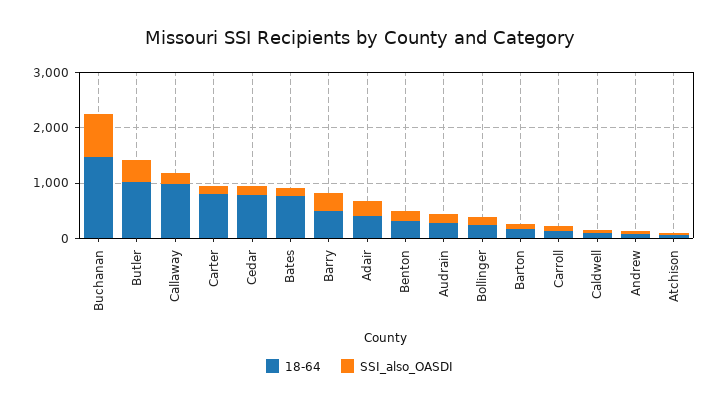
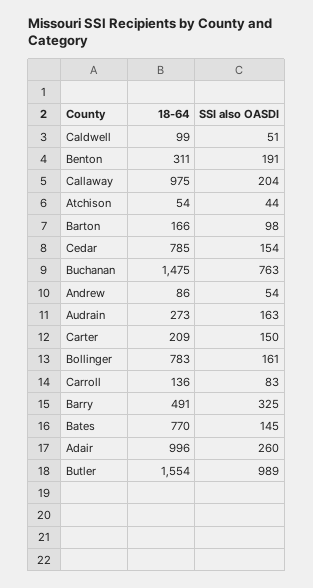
  {
    "18-64": {
      "Buchanan": 1475,
-     "Butler": 1000,
+     "Butler": 1554,
      "Callaway": 975,
-     "Carter": 800,
+     "Carter": 209,
      "Cedar": 785,
      "Bates": 770,
      "Barry": 491,
-     "Adair": 400,
+     "Adair": 996,
      "Benton": 311,
      "Audrain": 273,
-     "Bollinger": 200,
+     "Bollinger": 783,
      "Barton": 166,
      "Carroll": 136,
      "Caldwell": 99,
      "Andrew": 86,
      "Atchison": 54
    },
    "SSI_also_OASDI": {
      "Buchanan": 763,
-     "Butler": 400,
+     "Butler": 989,
      "Callaway": 204,
      "Carter": 150,
      "Cedar": 154,
      "Bates": 145,
      "Barry": 325,
      "Adair": 260,
      "Benton": 191,
      "Audrain": 163,
      "Bollinger": 161,
      "Barton": 98,
      "Carroll": 83,
      "Caldwell": 51,
      "Andrew": 54,
      "Atchison": 44
    }
  }

